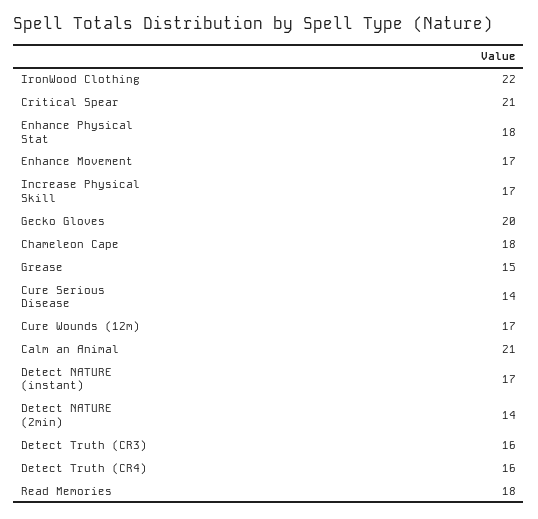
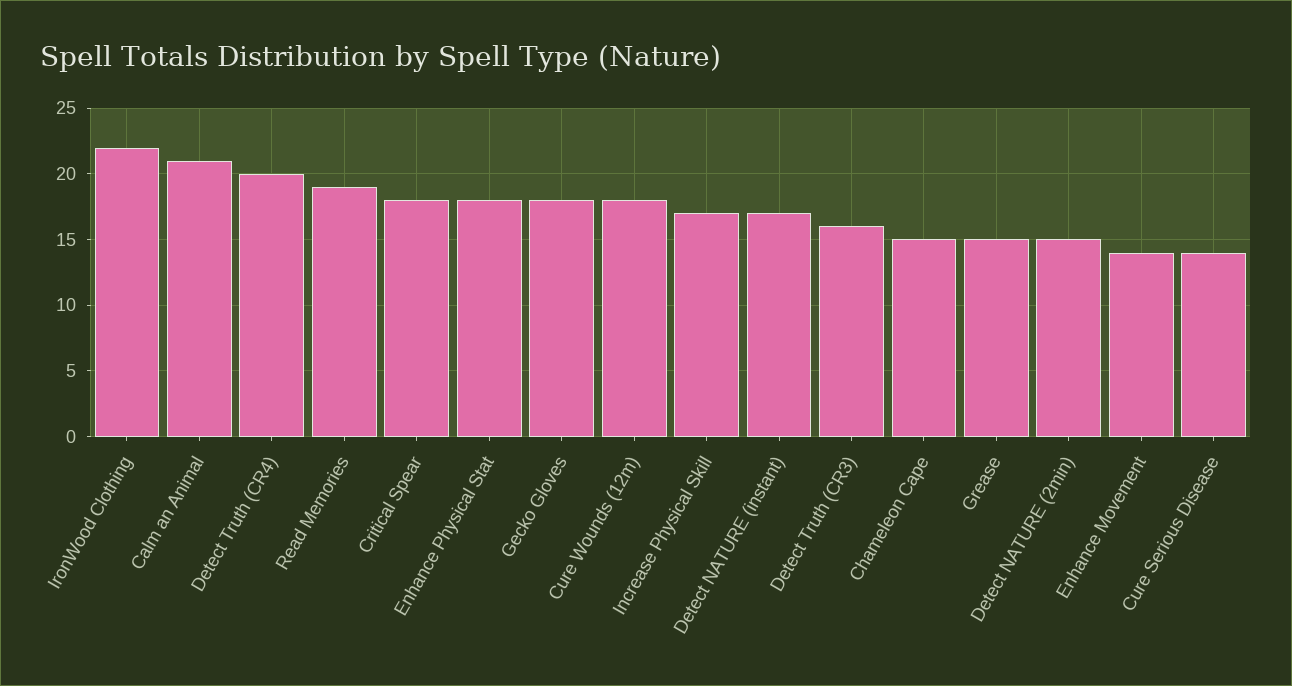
  {
    "IronWood Clothing": 22,
-   "Critical Spear": 21,
+   "Critical Spear": 18,
    "Enhance Physical Stat": 18,
-   "Enhance Movement": 17,
+   "Enhance Movement": 14,
    "Increase Physical Skill": 17,
-   "Gecko Gloves": 20,
+   "Gecko Gloves": 18,
-   "Chameleon Cape": 18,
+   "Chameleon Cape": 15,
    "Grease": 15,
    "Cure Serious Disease": 14,
-   "Cure Wounds (12m)": 17,
+   "Cure Wounds (12m)": 18,
    "Calm an Animal": 21,
    "Detect NATURE (instant)": 17,
-   "Detect NATURE (2min)": 14,
+   "Detect NATURE (2min)": 15,
    "Detect Truth (CR3)": 16,
-   "Detect Truth (CR4)": 16,
+   "Detect Truth (CR4)": 20,
-   "Read Memories": 18
+   "Read Memories": 19
  }

